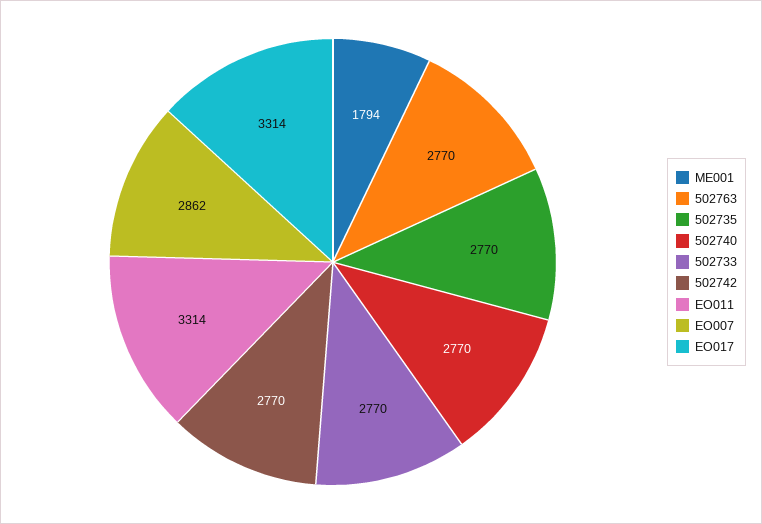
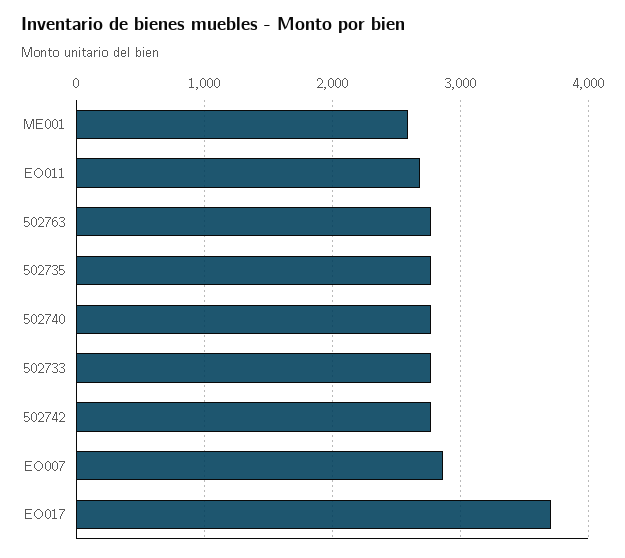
  {
-   "ME001": 1794,
+   "ME001": 2600,
    "502763": 2770,
    "502735": 2770,
    "502740": 2770,
    "502733": 2770,
    "502742": 2770,
-   "EO011": 3314,
+   "EO011": 2700,
    "EO007": 2862,
-   "EO017": 3314
+   "EO017": 3700
  }

